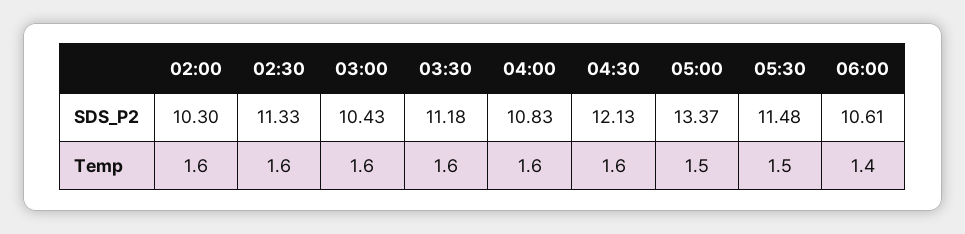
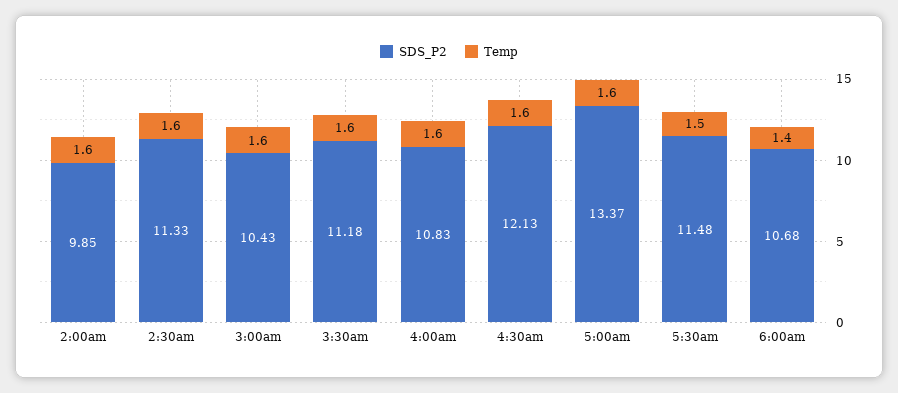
  {
    "SDS_P2": {
-     "02:00": 10.3,
+     "02:00": 9.85,
      "02:30": 11.33,
      "03:00": 10.43,
      "03:30": 11.18,
      "04:00": 10.83,
      "04:30": 12.13,
      "05:00": 13.37,
      "05:30": 11.48,
-     "06:00": 10.61
+     "06:00": 10.68
    },
    "Temp": {
      "02:00": 1.6,
      "02:30": 1.6,
      "03:00": 1.6,
      "03:30": 1.6,
      "04:00": 1.6,
      "04:30": 1.6,
-     "05:00": 1.5,
+     "05:00": 1.6,
      "05:30": 1.5,
      "06:00": 1.4
    }
  }

